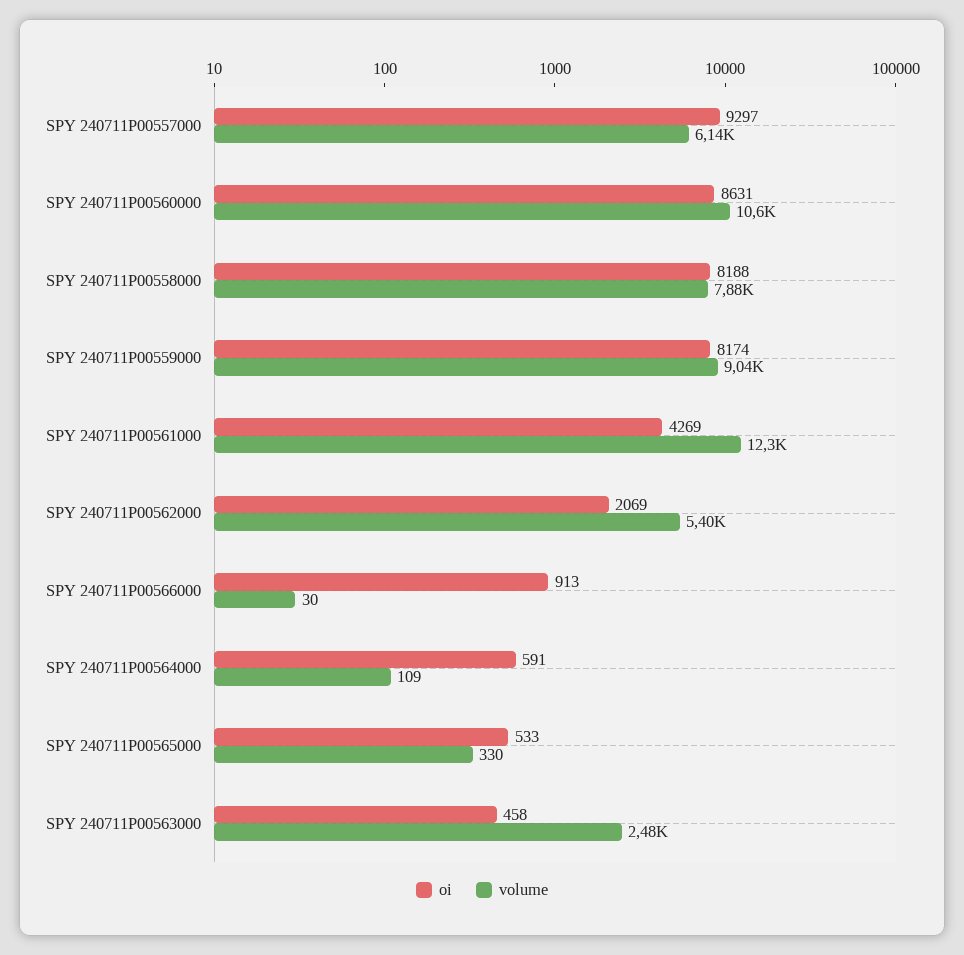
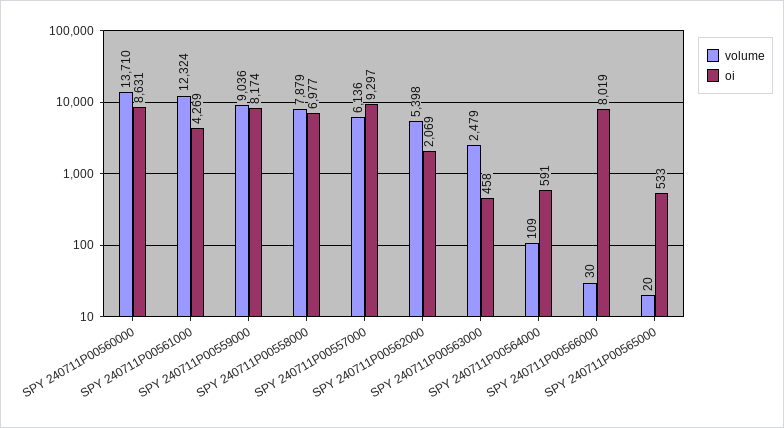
  {
    "oi": {
      "SPY 240711P00557000": 9297,
      "SPY 240711P00560000": 8631,
-     "SPY 240711P00558000": 8188,
+     "SPY 240711P00558000": 6977,
      "SPY 240711P00559000": 8174,
      "SPY 240711P00561000": 4269,
      "SPY 240711P00562000": 2069,
-     "SPY 240711P00566000": 913,
+     "SPY 240711P00566000": 8019,
      "SPY 240711P00564000": 591,
      "SPY 240711P00565000": 533,
      "SPY 240711P00563000": 458
    },
    "volume": {
      "SPY 240711P00557000": 6136,
-     "SPY 240711P00560000": 10600,
+     "SPY 240711P00560000": 13710,
      "SPY 240711P00558000": 7879,
      "SPY 240711P00559000": 9036,
      "SPY 240711P00561000": 12324,
      "SPY 240711P00562000": 5398,
      "SPY 240711P00566000": 30,
      "SPY 240711P00564000": 109,
-     "SPY 240711P00565000": 330,
+     "SPY 240711P00565000": 20,
      "SPY 240711P00563000": 2479
    }
  }

